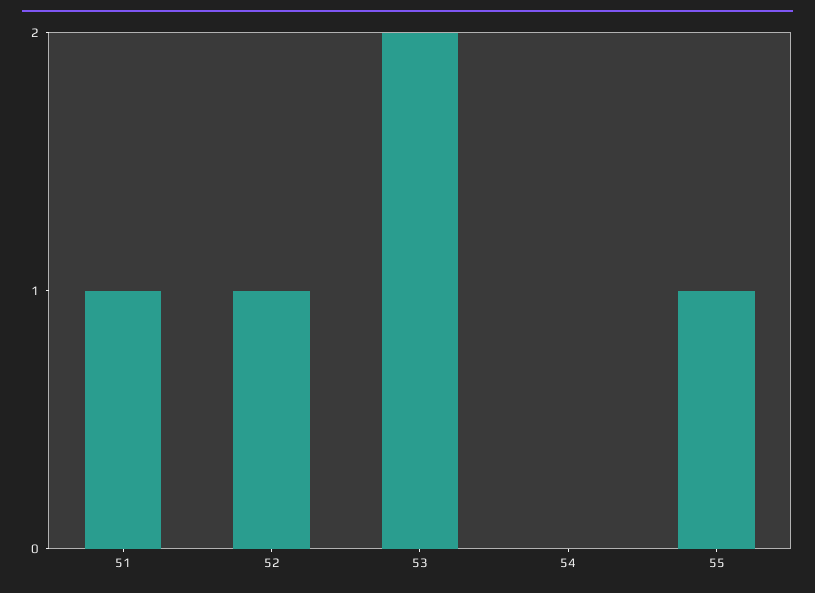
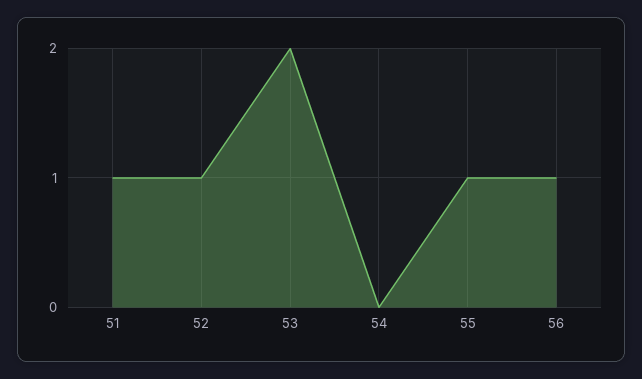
  {
    "51": 1,
    "52": 1,
    "53": 2,
    "54": 0,
-   "55": 1
+   "55": 1,
+   "56": 1
  }

